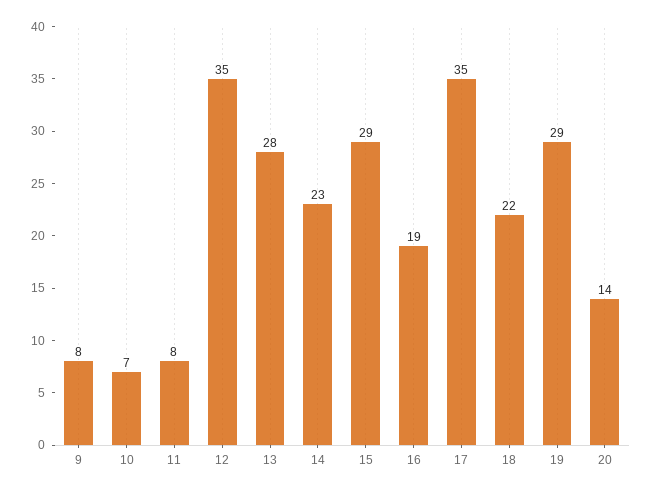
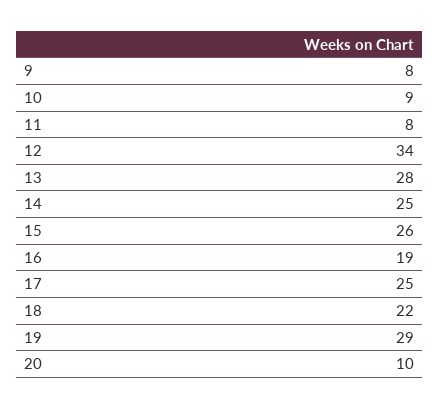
  {
    "9": 8,
-   "10": 7,
+   "10": 9,
    "11": 8,
-   "12": 35,
+   "12": 34,
    "13": 28,
-   "14": 23,
+   "14": 25,
-   "15": 29,
+   "15": 26,
    "16": 19,
-   "17": 35,
+   "17": 25,
    "18": 22,
    "19": 29,
-   "20": 14
+   "20": 10
  }

